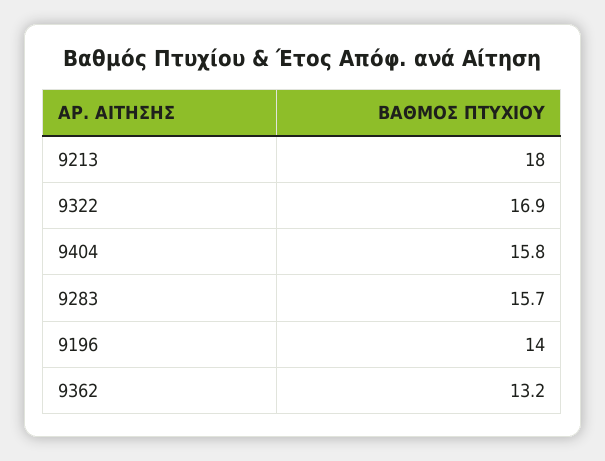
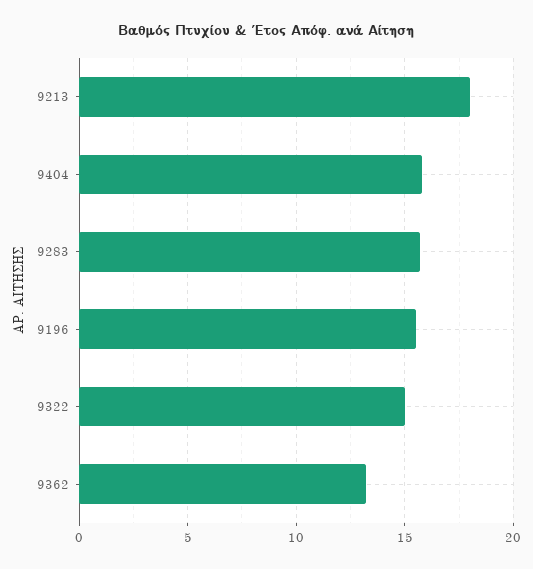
  {
    "9213": 18,
-   "9322": 16.9,
+   "9322": 15,
    "9404": 15.8,
    "9283": 15.7,
-   "9196": 14,
+   "9196": 15.5,
    "9362": 13.2
  }

